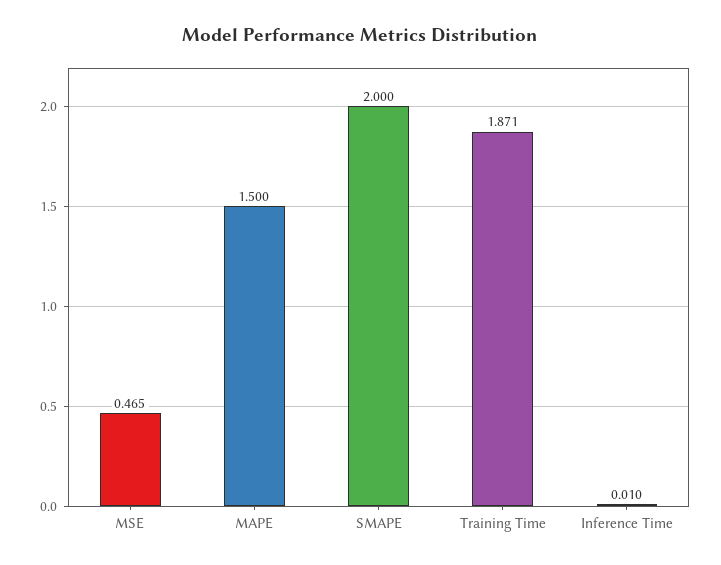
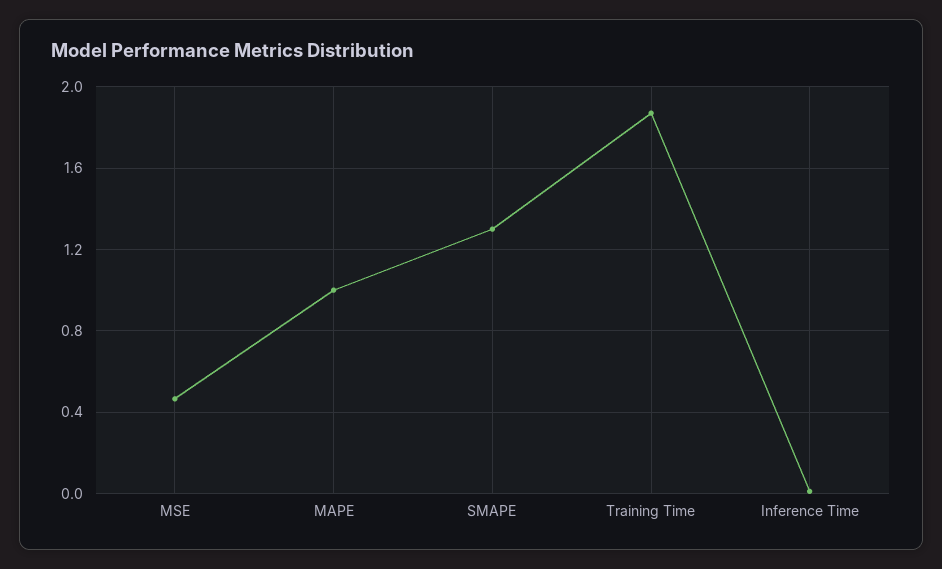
  {
    "MSE": 0.465,
-   "MAPE": 1.5,
+   "MAPE": 1,
-   "SMAPE": 2,
+   "SMAPE": 1.3,
    "Training Time": 1.871,
    "Inference Time": 0.01
  }

